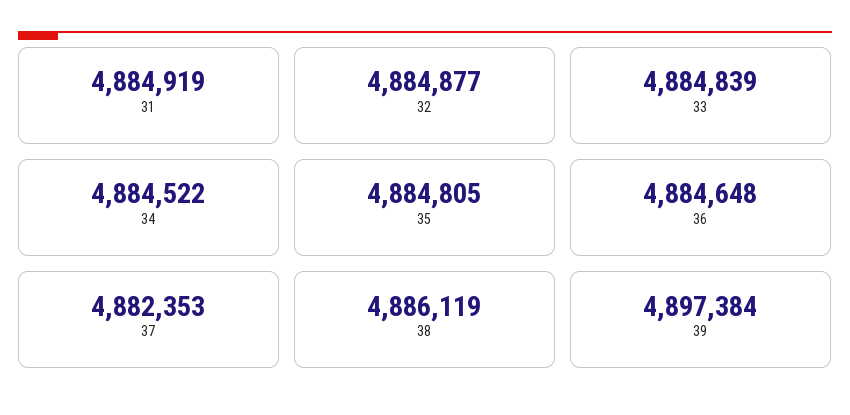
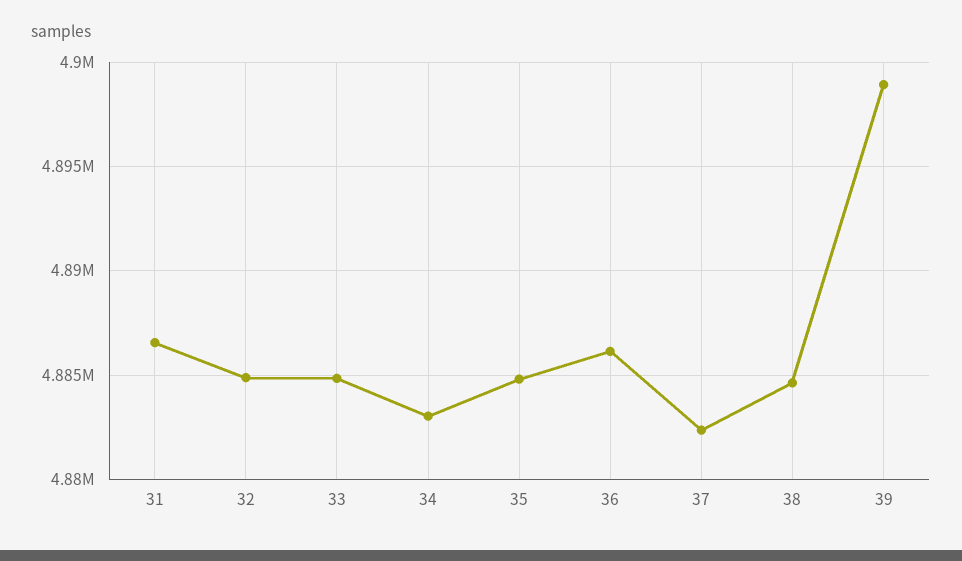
  {
-   "31": 4884919,
+   "31": 4886500,
    "32": 4884877,
    "33": 4884839,
-   "34": 4884522,
+   "34": 4883000,
    "35": 4884805,
-   "36": 4884648,
+   "36": 4886000,
    "37": 4882353,
-   "38": 4886119,
+   "38": 4884500,
-   "39": 4897384
+   "39": 4899000
  }

